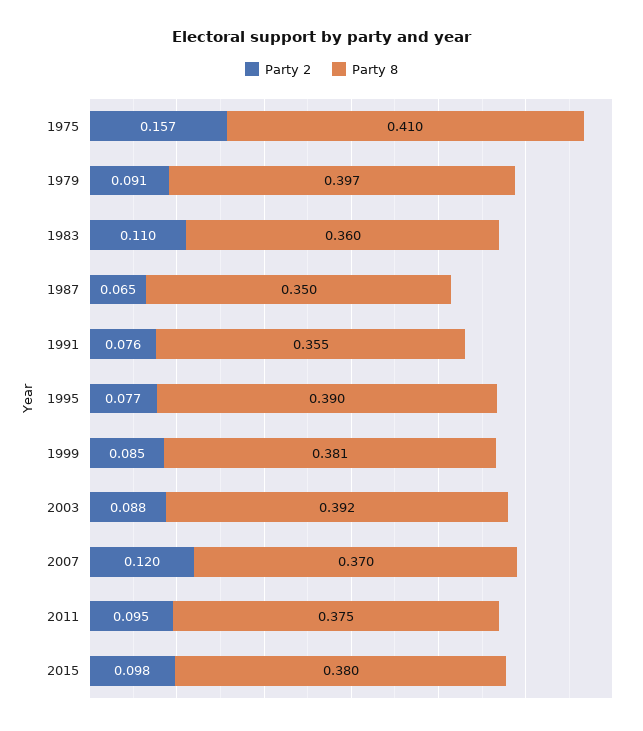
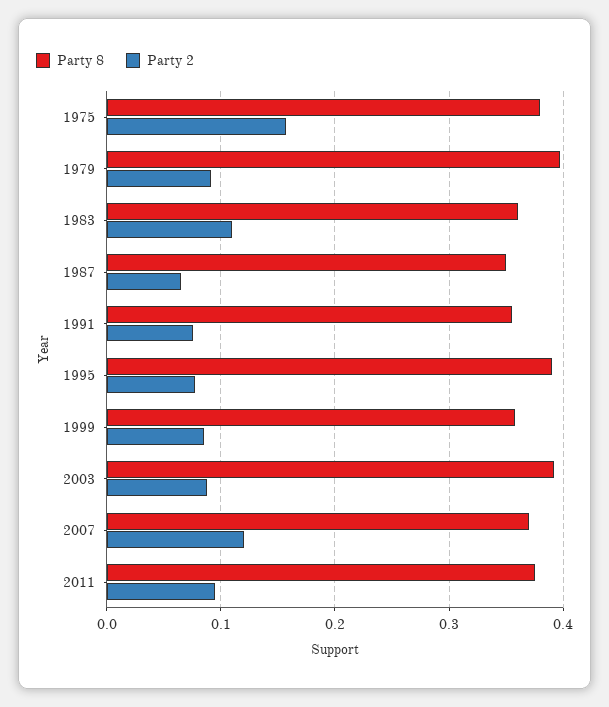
  {
    "Party 2": {
      "1975": 0.157,
      "1979": 0.091,
      "1983": 0.11,
      "1987": 0.065,
      "1991": 0.076,
      "1995": 0.077,
      "1999": 0.085,
      "2003": 0.088,
      "2007": 0.12,
-     "2011": 0.095,
+     "2011": 0.095
-     "2015": 0.098
    },
    "Party 8": {
-     "1975": 0.41,
+     "1975": 0.38,
      "1979": 0.397,
      "1983": 0.36,
      "1987": 0.35,
      "1991": 0.355,
      "1995": 0.39,
-     "1999": 0.381,
+     "1999": 0.36,
      "2003": 0.392,
      "2007": 0.37,
-     "2011": 0.375,
+     "2011": 0.375
-     "2015": 0.38
    }
  }

